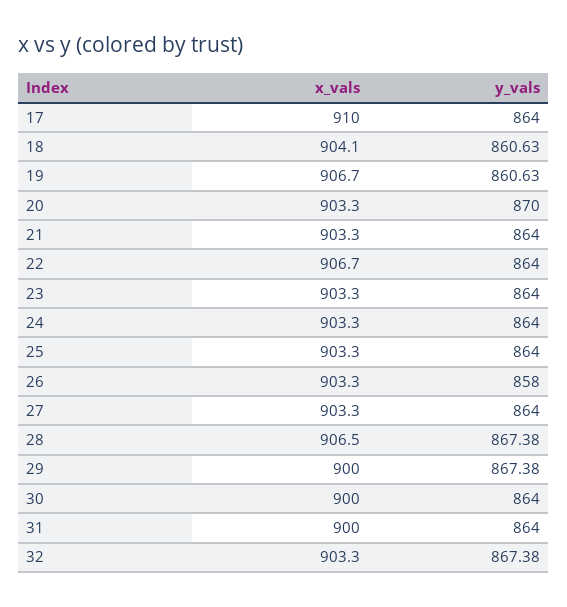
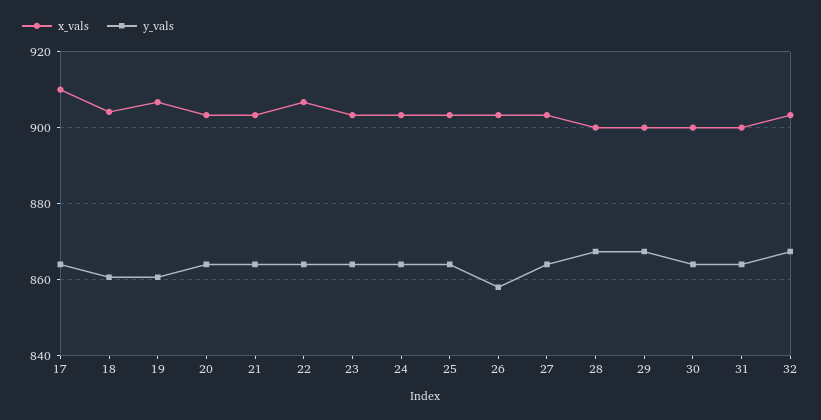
  {
    "x_vals": {
      "17": 910,
      "18": 904.1,
      "19": 906.7,
      "20": 903.3,
      "21": 903.3,
      "22": 906.7,
      "23": 903.3,
      "24": 903.3,
      "25": 903.3,
      "26": 903.3,
      "27": 903.3,
-     "28": 906.5,
+     "28": 900,
      "29": 900,
      "30": 900,
      "31": 900,
      "32": 903.3
    },
    "y_vals": {
      "17": 864,
      "18": 860.63,
      "19": 860.63,
-     "20": 870,
+     "20": 864,
      "21": 864,
      "22": 864,
      "23": 864,
      "24": 864,
      "25": 864,
      "26": 858,
      "27": 864,
      "28": 867.38,
      "29": 867.38,
      "30": 864,
      "31": 864,
      "32": 867.38
    }
  }

